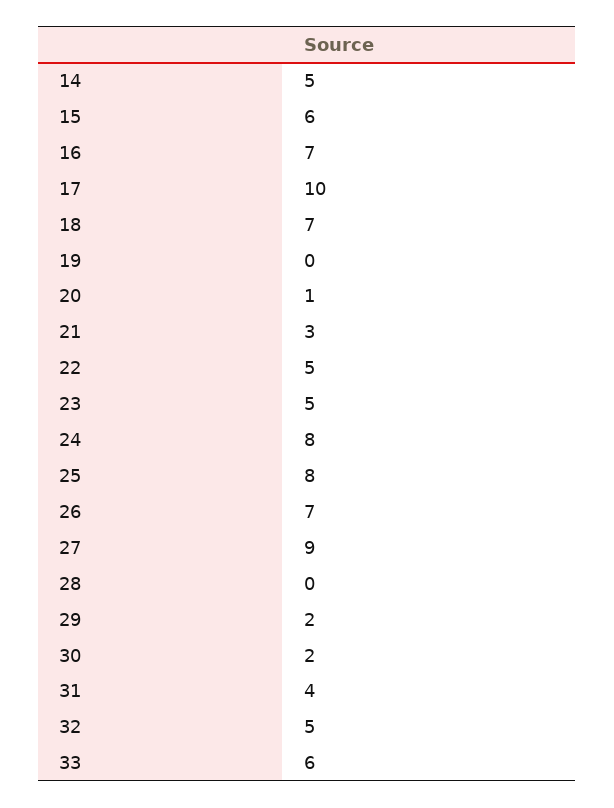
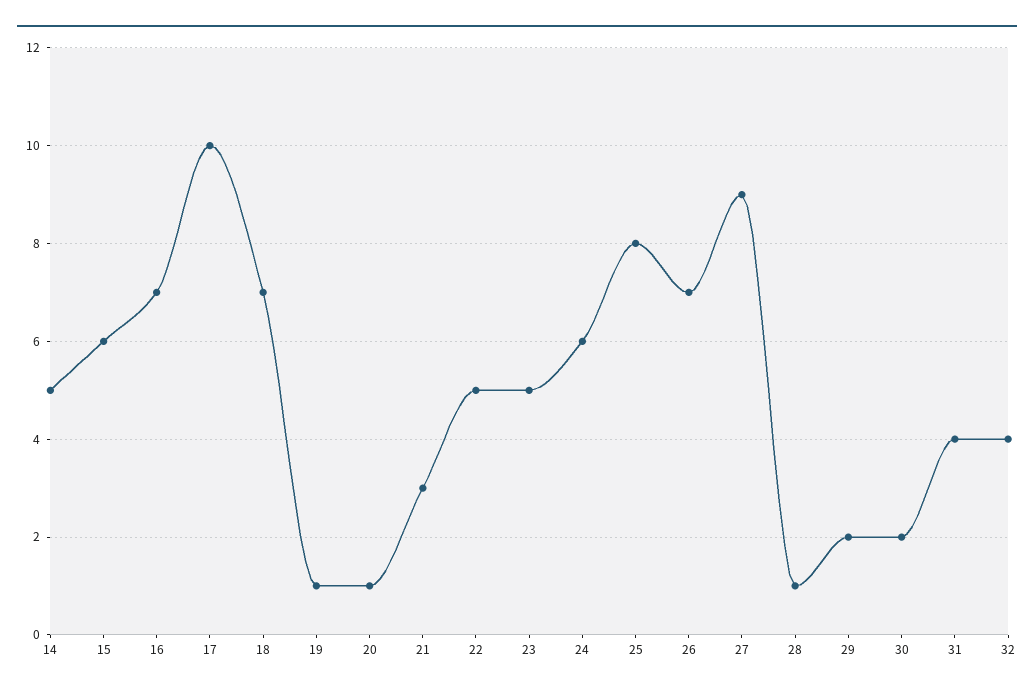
  {
    "14": 5,
    "15": 6,
    "16": 7,
    "17": 10,
    "18": 7,
-   "19": 0,
+   "19": 1,
    "20": 1,
    "21": 3,
    "22": 5,
    "23": 5,
-   "24": 8,
+   "24": 6,
    "25": 8,
    "26": 7,
    "27": 9,
-   "28": 0,
+   "28": 1,
    "29": 2,
    "30": 2,
    "31": 4,
-   "32": 5,
+   "32": 4
-   "33": 6
  }

